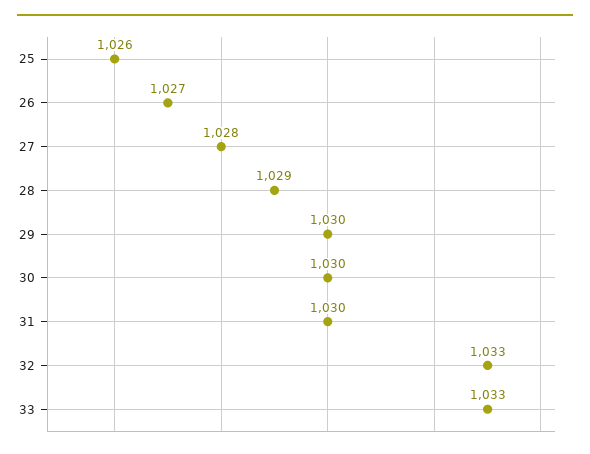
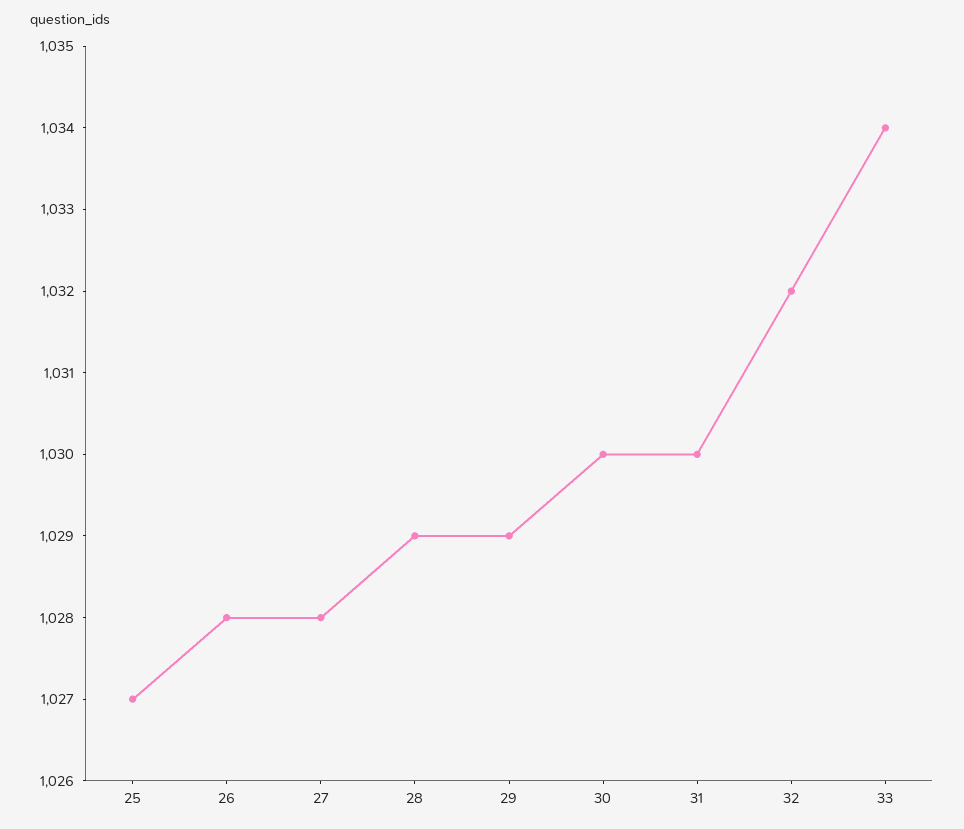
  {
-   "25": 1026,
+   "25": 1027,
-   "26": 1027,
+   "26": 1028,
    "27": 1028,
    "28": 1029,
-   "29": 1030,
+   "29": 1029,
    "30": 1030,
    "31": 1030,
-   "32": 1033,
+   "32": 1032,
-   "33": 1033
+   "33": 1034
  }

